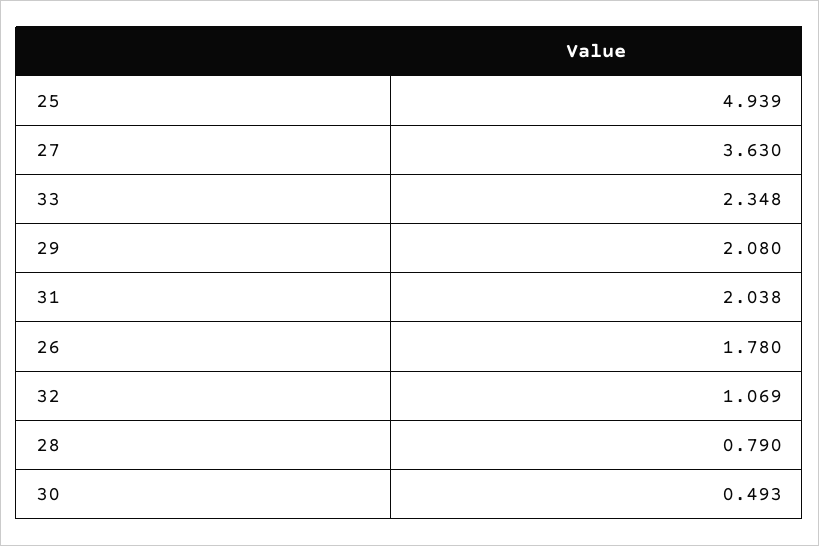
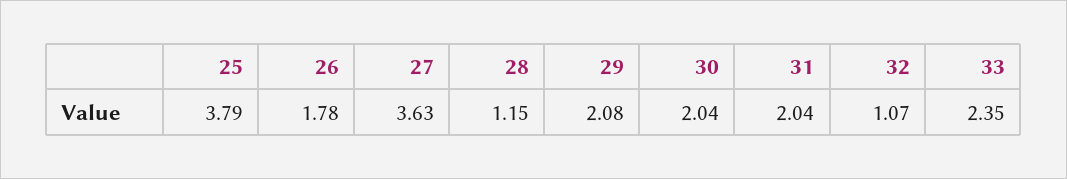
  {
-   "25": 4.939,
+   "25": 3.79,
    "27": 3.63,
    "33": 2.348,
    "29": 2.08,
    "31": 2.038,
    "26": 1.78,
    "32": 1.069,
-   "28": 0.79,
+   "28": 1.15,
-   "30": 0.493
+   "30": 2.04
  }

